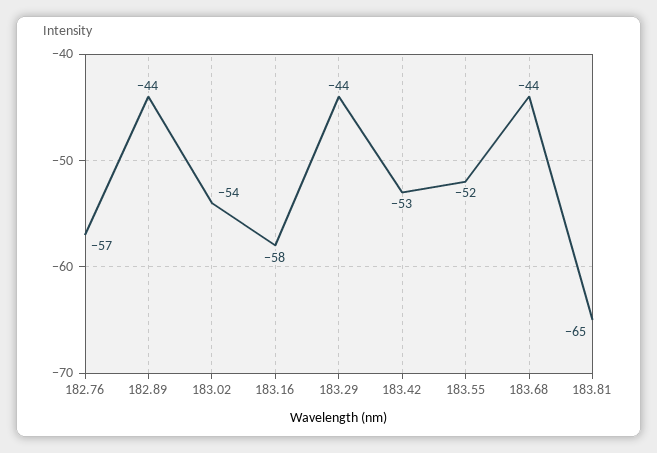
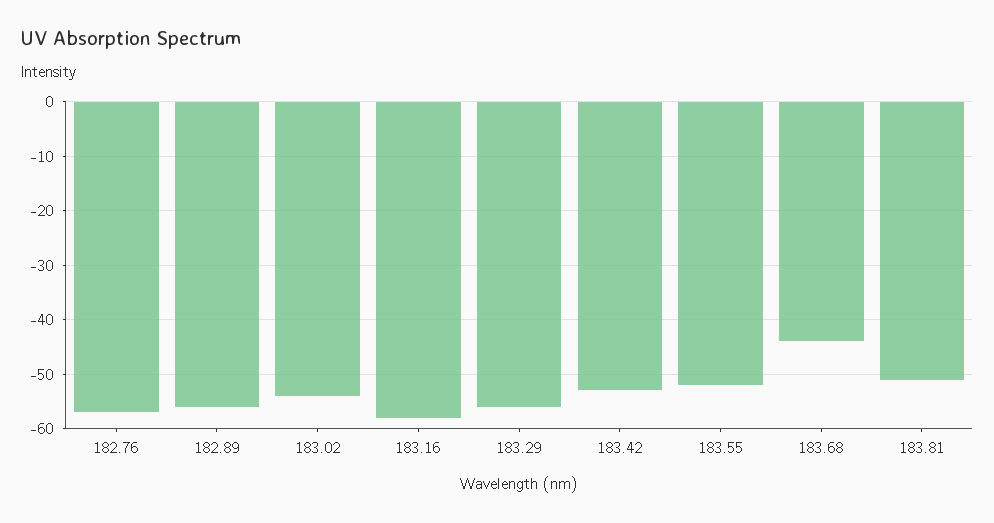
  {
    "182.76": -57,
-   "182.89": -44,
+   "182.89": -55,
    "183.02": -54,
    "183.16": -58,
-   "183.29": -44,
+   "183.29": -55,
    "183.42": -53,
    "183.55": -52,
    "183.68": -44,
-   "183.81": -65
+   "183.81": -50
  }

